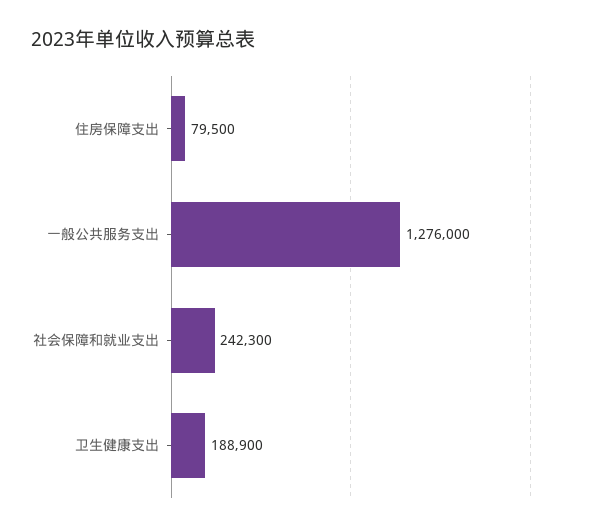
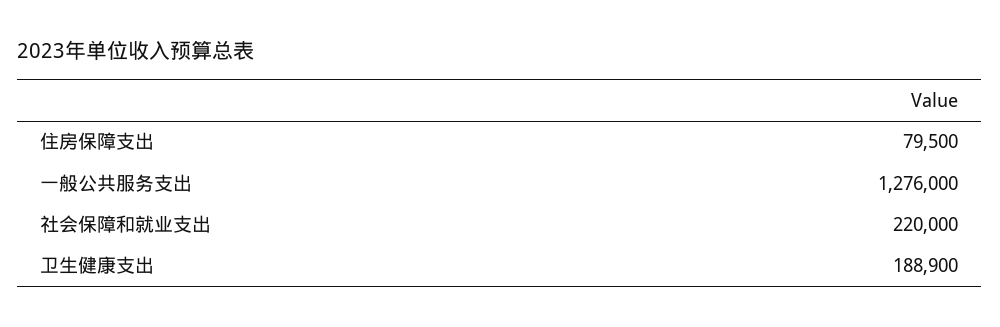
  {
    "住房保障支出": 79500,
    "一般公共服务支出": 1276000,
-   "社会保障和就业支出": 242300,
+   "社会保障和就业支出": 220000,
    "卫生健康支出": 188900
  }

